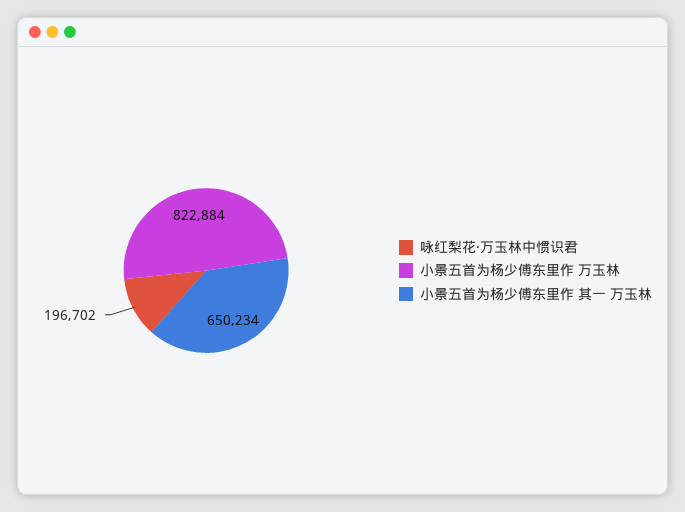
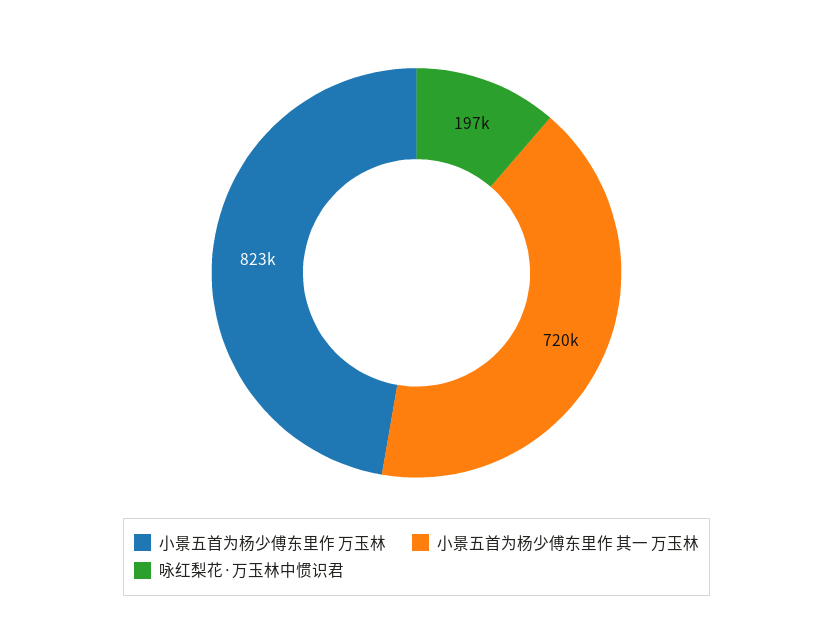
  {
    "咏红梨花·万玉林中惯识君": 196702,
    "小景五首为杨少傅东里作 万玉林": 822884,
-   "小景五首为杨少傅东里作 其一 万玉林": 650234
+   "小景五首为杨少傅东里作 其一 万玉林": 720000
  }

